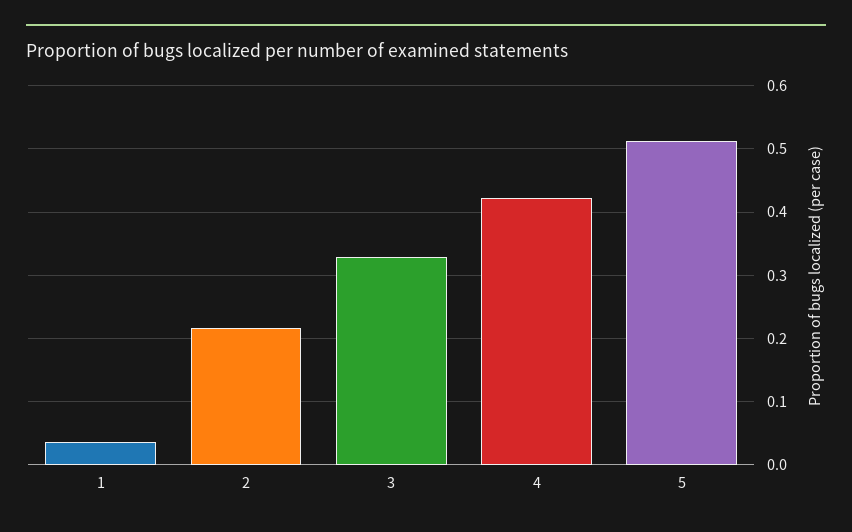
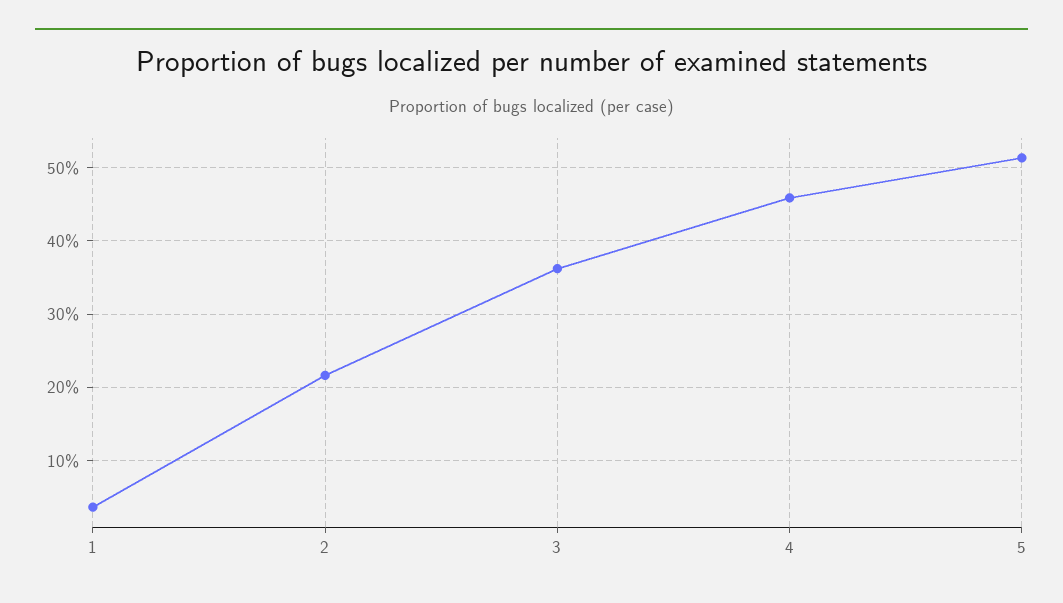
  {
    "1": 0.04,
    "2": 0.22,
-   "3": 0.33,
+   "3": 0.36,
-   "4": 0.42,
+   "4": 0.46,
    "5": 0.51
  }

